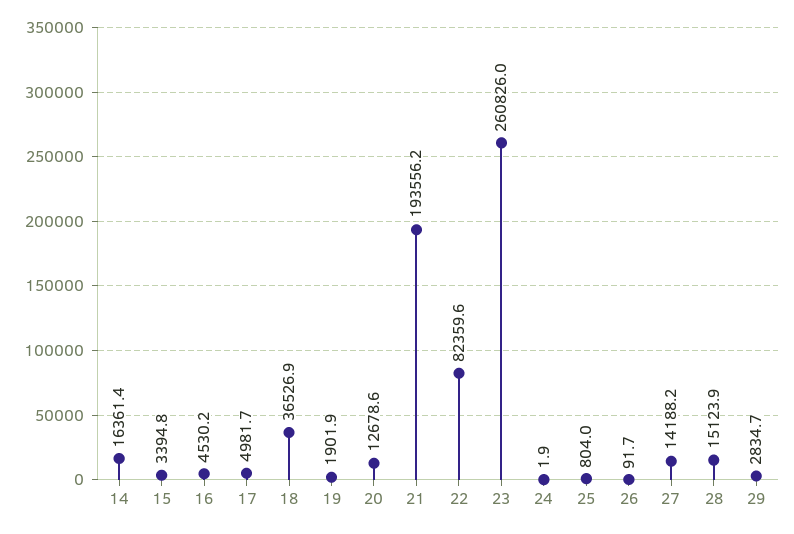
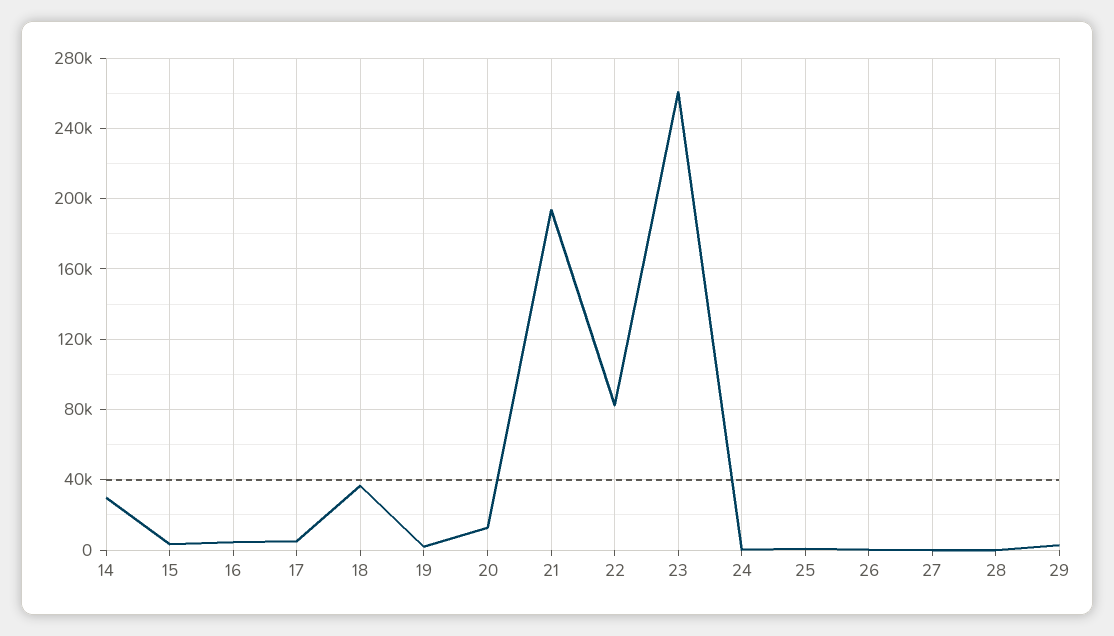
  {
-   "14": 16361.4,
+   "14": 30000,
    "15": 3394.8,
    "16": 4530.2,
    "17": 4981.7,
    "18": 36526.9,
    "19": 1901.9,
    "20": 12678.6,
    "21": 193556.2,
    "22": 82359.6,
    "23": 260826,
    "24": 1.9,
    "25": 804,
    "26": 91.7,
-   "27": 14188.2,
+   "27": 0,
-   "28": 15123.9,
+   "28": 0,
    "29": 2834.7
  }

